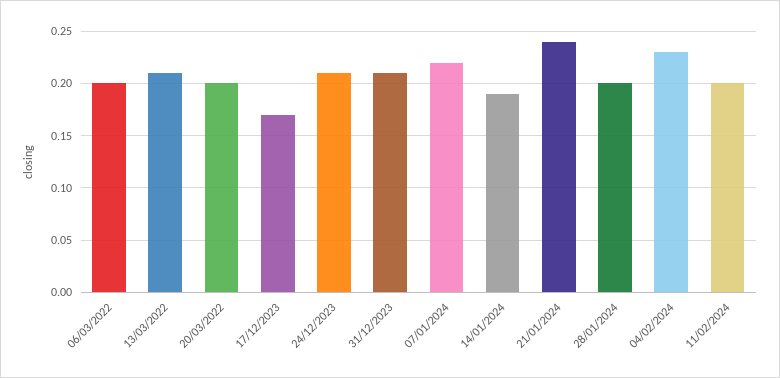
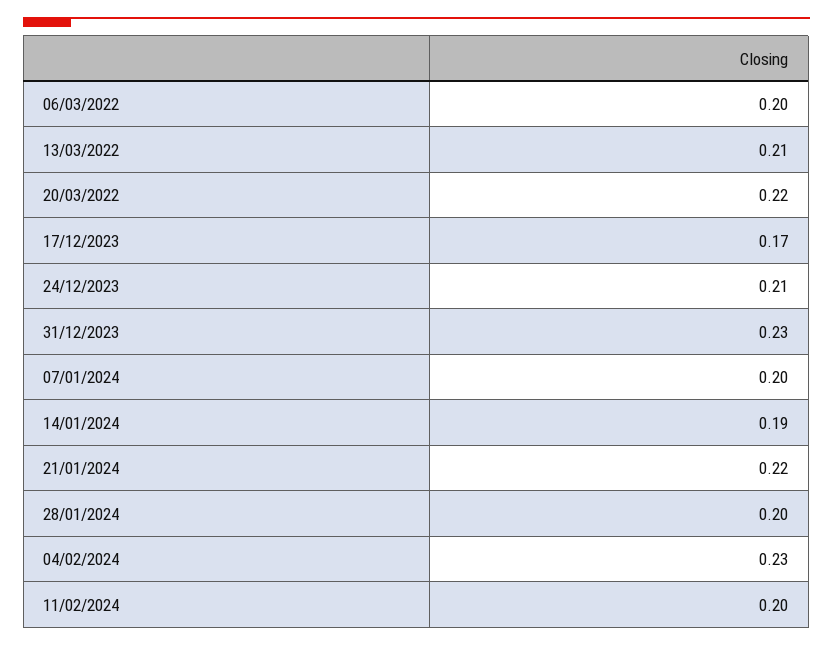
  {
    "06/03/2022": 0.2,
    "13/03/2022": 0.21,
-   "20/03/2022": 0.2,
+   "20/03/2022": 0.22,
    "17/12/2023": 0.17,
    "24/12/2023": 0.21,
-   "31/12/2023": 0.21,
+   "31/12/2023": 0.23,
-   "07/01/2024": 0.22,
+   "07/01/2024": 0.2,
    "14/01/2024": 0.19,
-   "21/01/2024": 0.24,
+   "21/01/2024": 0.22,
    "28/01/2024": 0.2,
    "04/02/2024": 0.23,
    "11/02/2024": 0.2
  }

